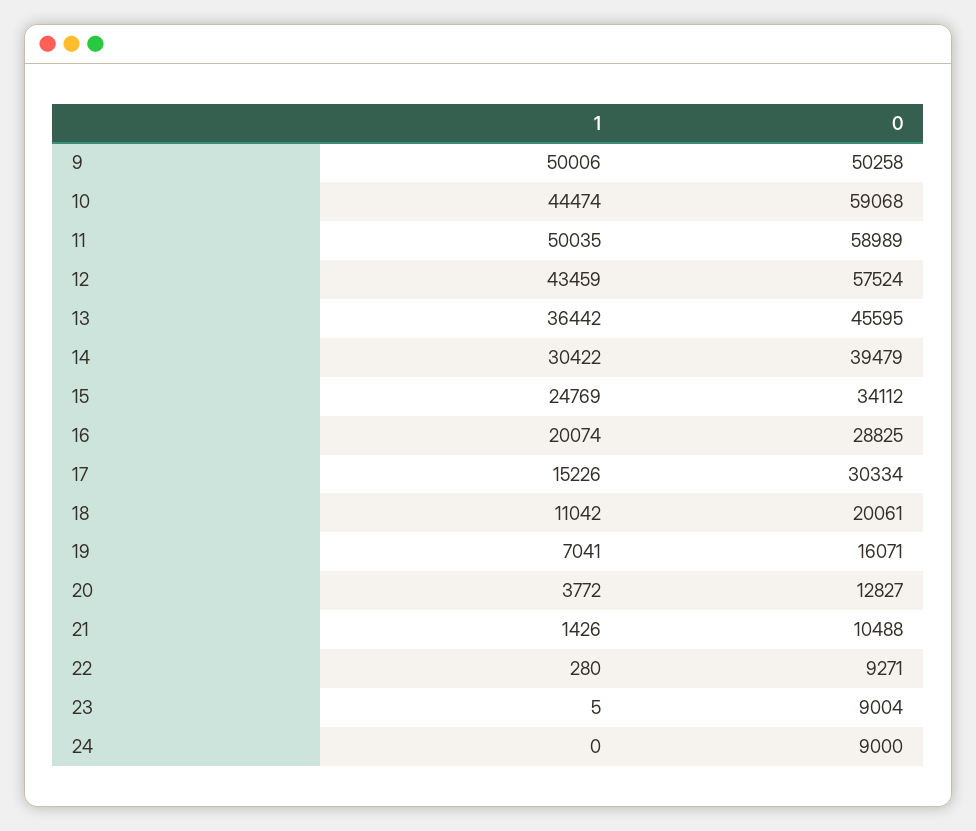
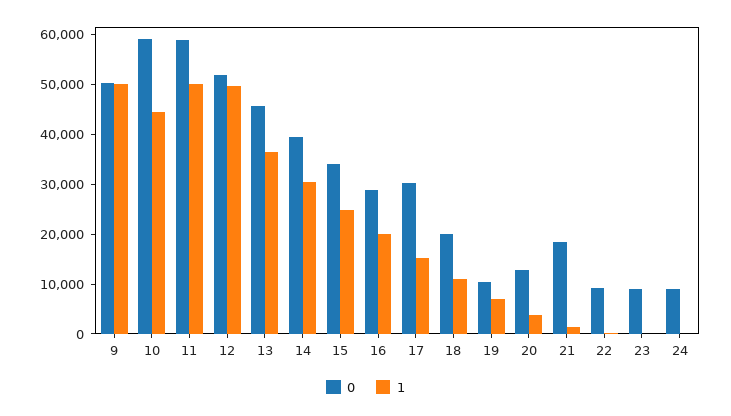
  {
    "1": {
      "9": 50006,
      "10": 44474,
      "11": 50035,
-     "12": 43459,
+     "12": 50000,
      "13": 36442,
      "14": 30422,
      "15": 24769,
      "16": 20074,
      "17": 15226,
      "18": 11042,
      "19": 7041,
      "20": 3772,
      "21": 1426,
      "22": 280,
      "23": 5,
      "24": 0
    },
    "0": {
      "9": 50258,
      "10": 59068,
      "11": 58989,
-     "12": 57524,
+     "12": 52000,
      "13": 45595,
      "14": 39479,
      "15": 34112,
      "16": 28825,
      "17": 30334,
      "18": 20061,
-     "19": 16071,
+     "19": 10000,
      "20": 12827,
-     "21": 10488,
+     "21": 18000,
      "22": 9271,
      "23": 9004,
      "24": 9000
    }
  }

